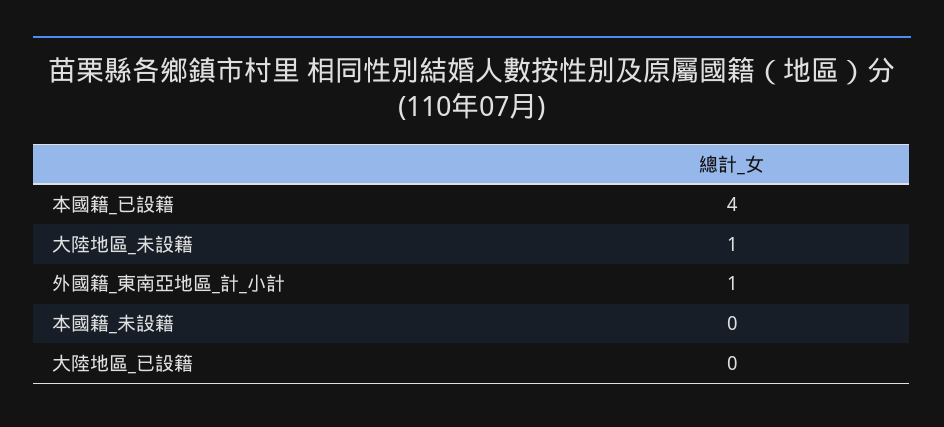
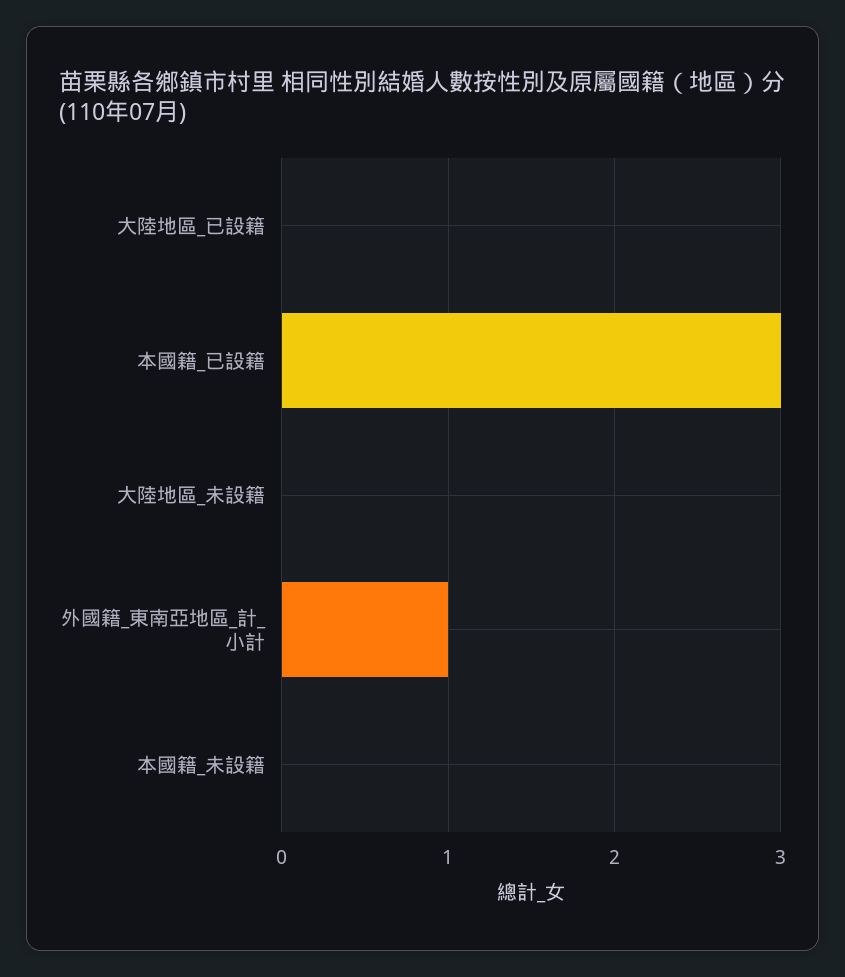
  {
-   "本國籍_已設籍": 4,
+   "本國籍_已設籍": 3,
-   "大陸地區_未設籍": 1,
+   "大陸地區_未設籍": 0,
    "外國籍_東南亞地區_計_小計": 1,
    "本國籍_未設籍": 0,
    "大陸地區_已設籍": 0
  }

